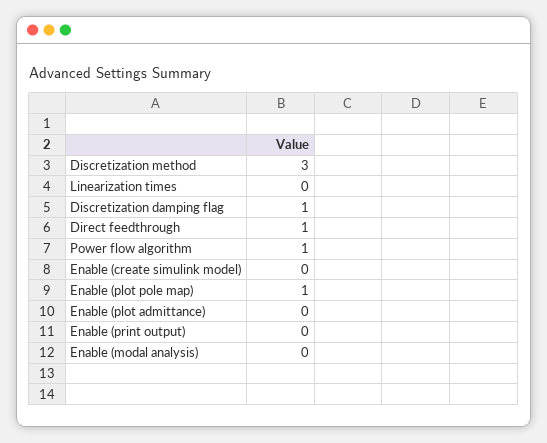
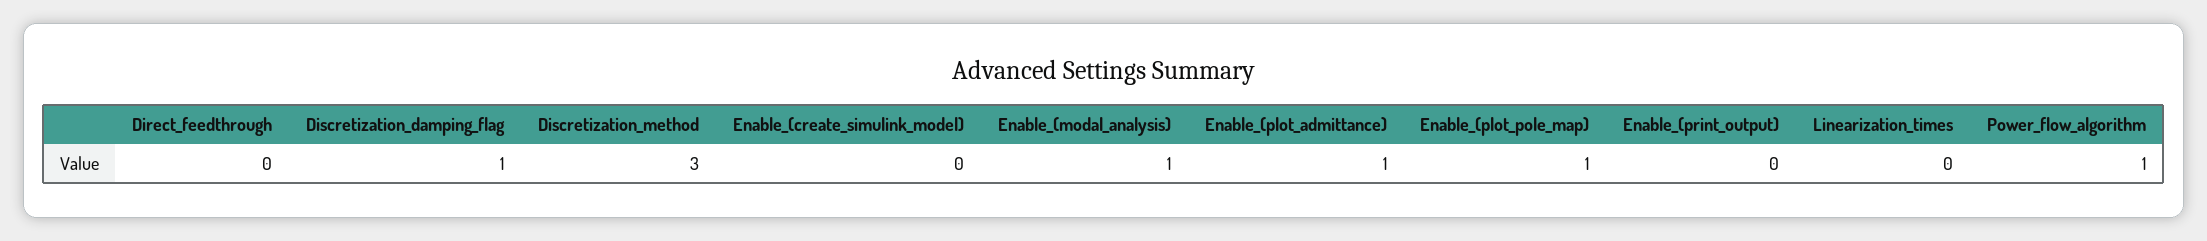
  {
    "Discretization method": 3,
    "Linearization times": 0,
    "Discretization damping flag": 1,
-   "Direct feedthrough": 1,
+   "Direct feedthrough": 0,
    "Power flow algorithm": 1,
    "Enable (create simulink model)": 0,
    "Enable (plot pole map)": 1,
-   "Enable (plot admittance)": 0,
+   "Enable (plot admittance)": 1,
    "Enable (print output)": 0,
-   "Enable (modal analysis)": 0
+   "Enable (modal analysis)": 1
  }

